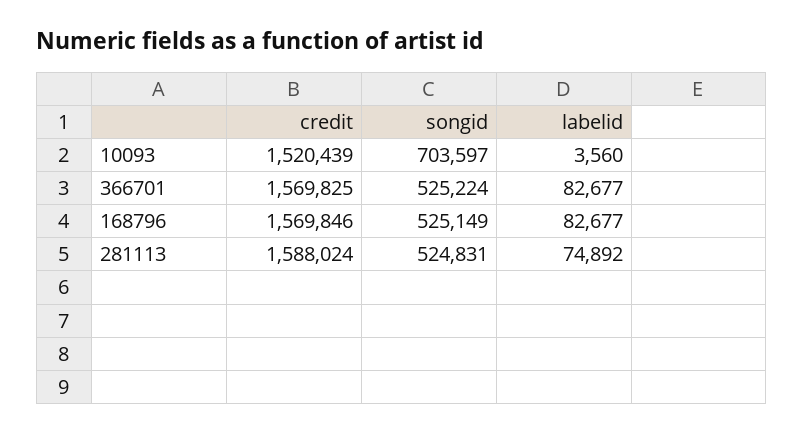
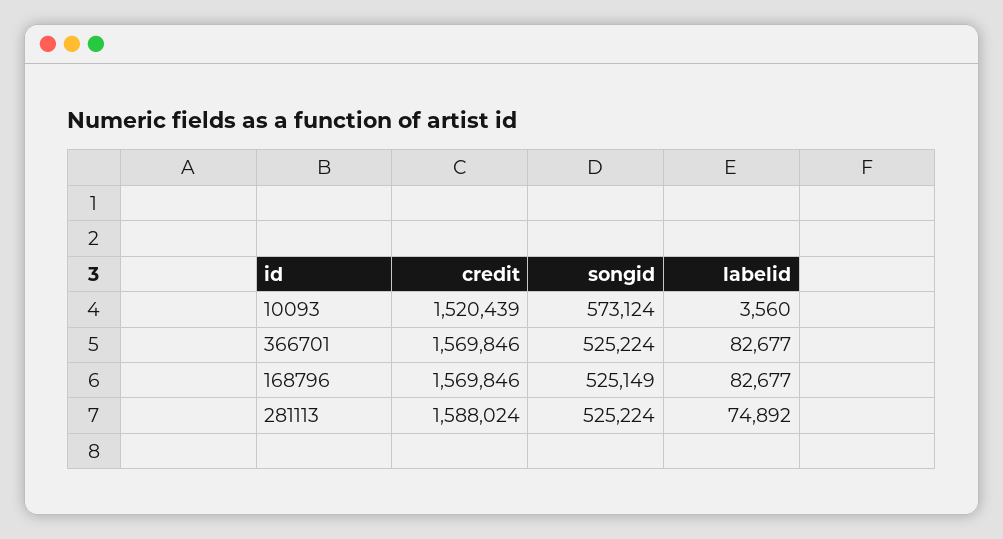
  {
    "credit": {
      "10093": 1520439,
-     "366701": 1569825,
+     "366701": 1569846,
      "168796": 1569846,
      "281113": 1588024
    },
    "songid": {
-     "10093": 703597,
+     "10093": 573124,
      "366701": 525224,
      "168796": 525149,
-     "281113": 524831
+     "281113": 525224
    },
    "labelid": {
      "10093": 3560,
      "366701": 82677,
      "168796": 82677,
      "281113": 74892
    }
  }

